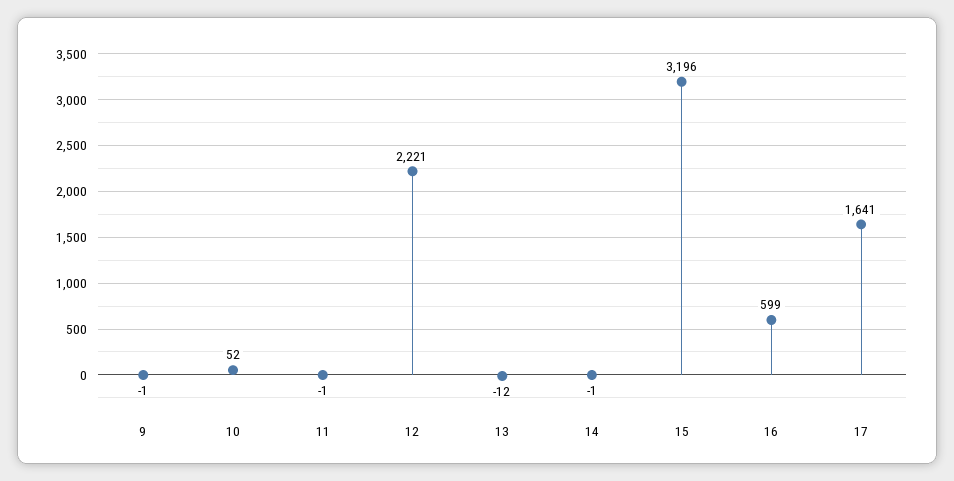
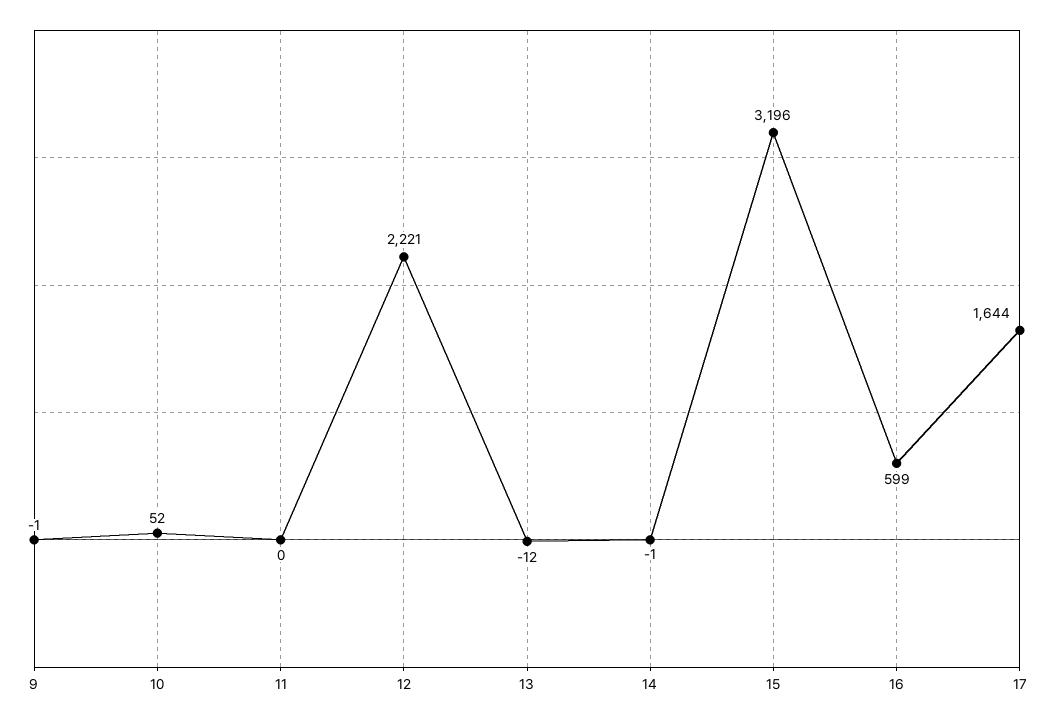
  {
    "9": -1,
    "10": 52,
-   "11": -1,
+   "11": 0,
    "12": 2221,
    "13": -12,
    "14": -1,
    "15": 3196,
    "16": 599,
-   "17": 1641
+   "17": 1644
  }

